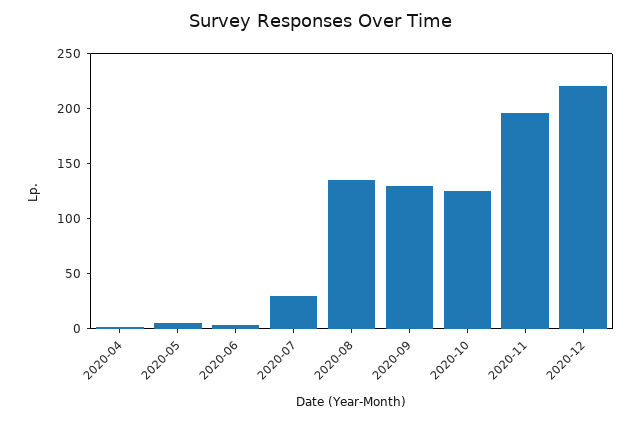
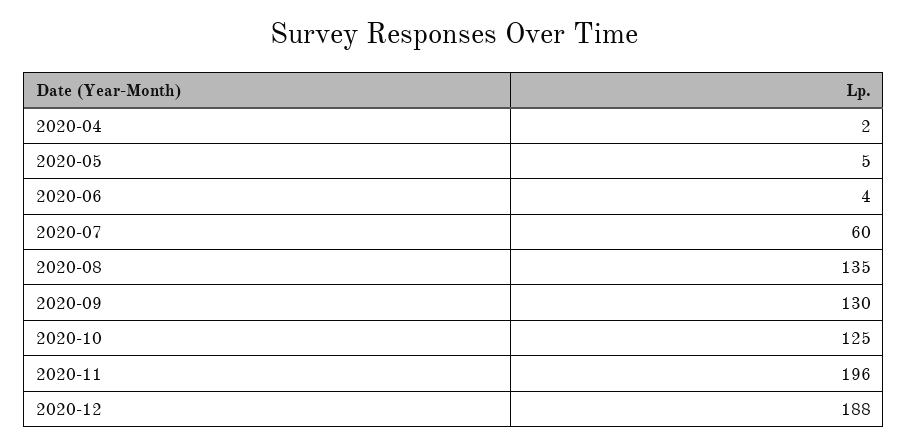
  {
    "2020-04": 2,
    "2020-05": 5,
    "2020-06": 4,
-   "2020-07": 30,
+   "2020-07": 60,
    "2020-08": 135,
    "2020-09": 130,
    "2020-10": 125,
    "2020-11": 196,
-   "2020-12": 220
+   "2020-12": 188
  }

